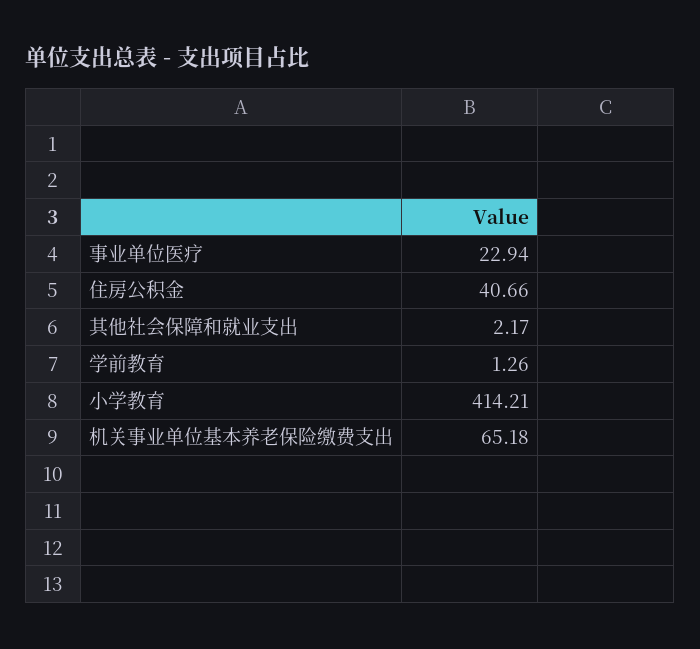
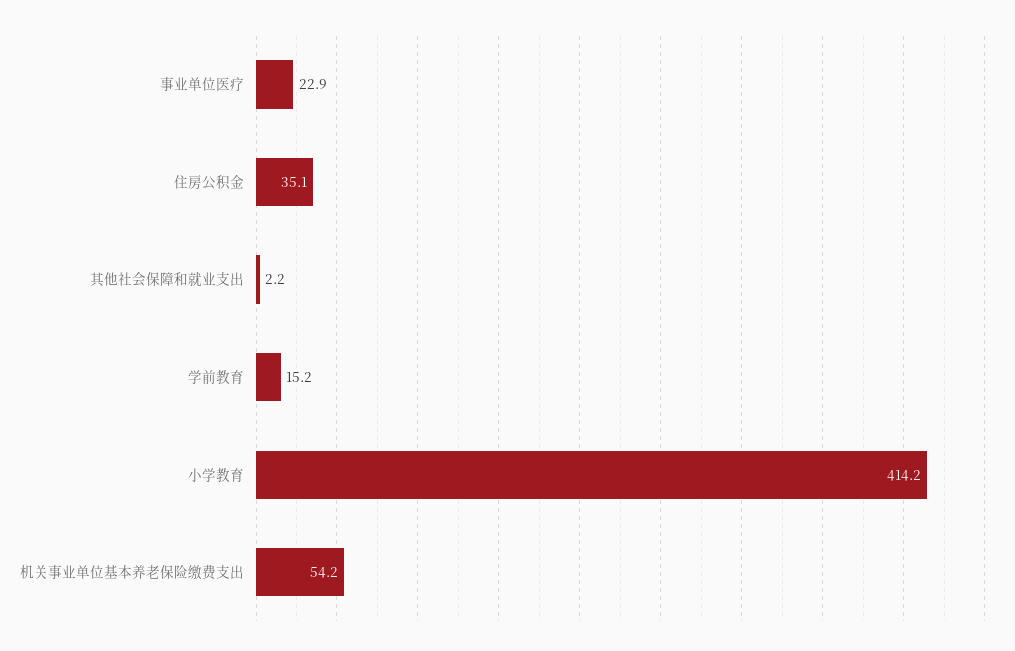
  {
    "事业单位医疗": 22.94,
-   "住房公积金": 40.66,
+   "住房公积金": 35.1,
    "其他社会保障和就业支出": 2.17,
-   "学前教育": 1.26,
+   "学前教育": 15.2,
    "小学教育": 414.21,
-   "机关事业单位基本养老保险缴费支出": 65.18
+   "机关事业单位基本养老保险缴费支出": 54.2
  }

